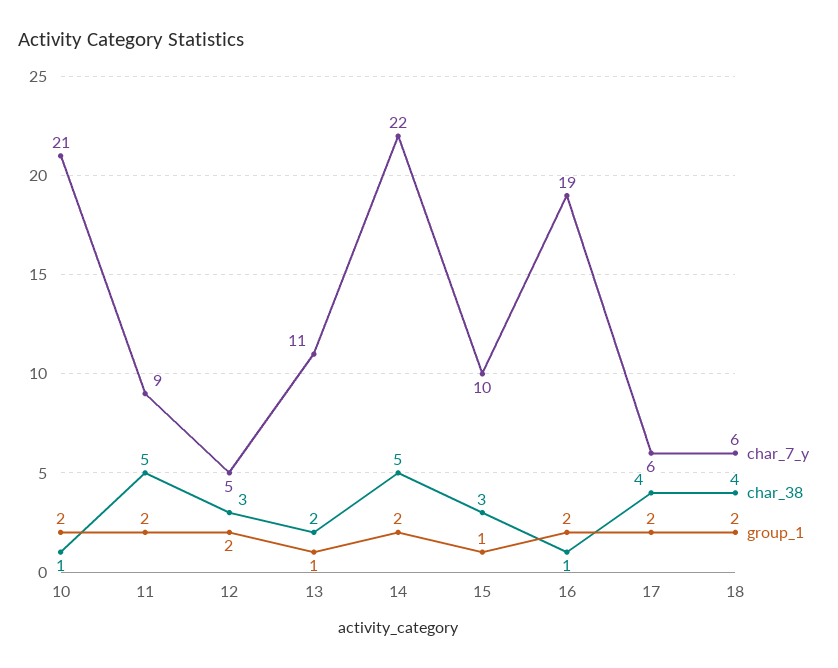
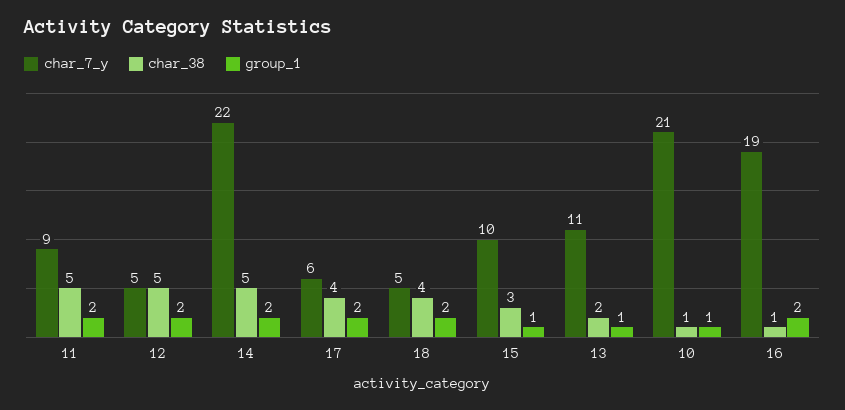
  {
    "char_7_y": {
      "10": 21,
      "11": 9,
      "12": 5,
      "13": 11,
      "14": 22,
      "15": 10,
      "16": 19,
      "17": 6,
-     "18": 6
+     "18": 5
    },
    "char_38": {
      "10": 1,
      "11": 5,
-     "12": 3,
+     "12": 5,
      "13": 2,
      "14": 5,
      "15": 3,
      "16": 1,
      "17": 4,
      "18": 4
    },
    "group_1": {
-     "10": 2,
+     "10": 1,
      "11": 2,
      "12": 2,
      "13": 1,
      "14": 2,
      "15": 1,
      "16": 2,
      "17": 2,
      "18": 2
    }
  }

